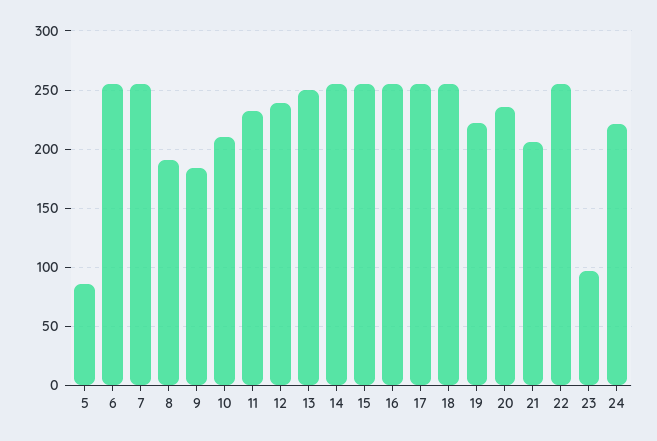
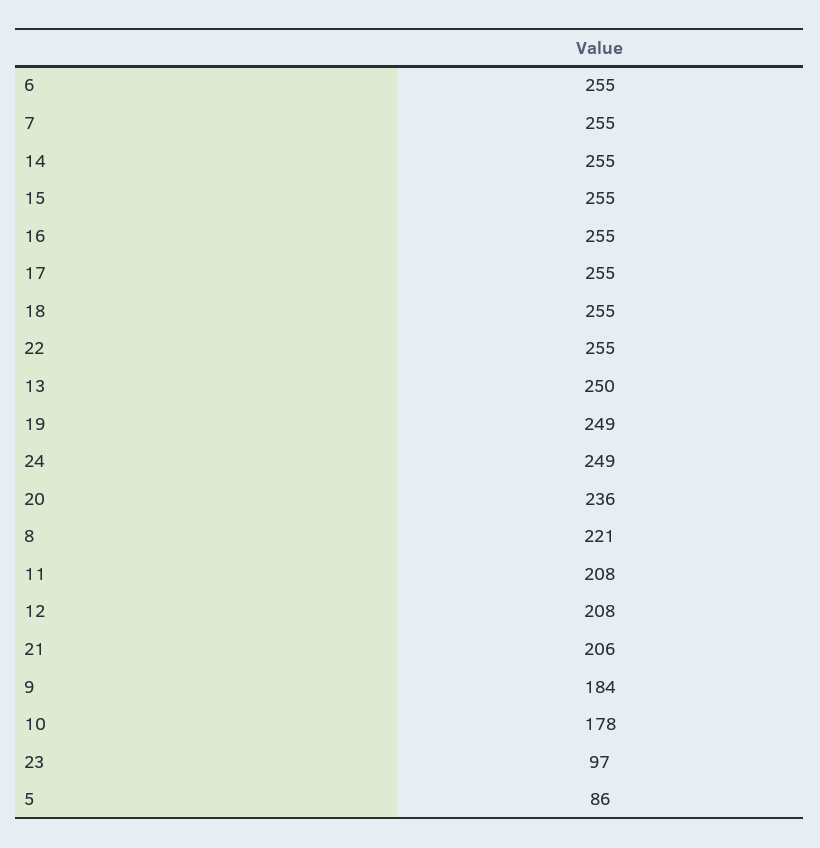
  {
    "5": 86,
    "6": 255,
    "7": 255,
-   "8": 190,
+   "8": 221,
    "9": 184,
-   "10": 210,
+   "10": 178,
-   "11": 230,
+   "11": 208,
-   "12": 240,
+   "12": 208,
    "13": 250,
    "14": 255,
    "15": 255,
    "16": 255,
    "17": 255,
    "18": 255,
-   "19": 220,
+   "19": 249,
    "20": 236,
    "21": 206,
    "22": 255,
    "23": 97,
-   "24": 220
+   "24": 249
  }

